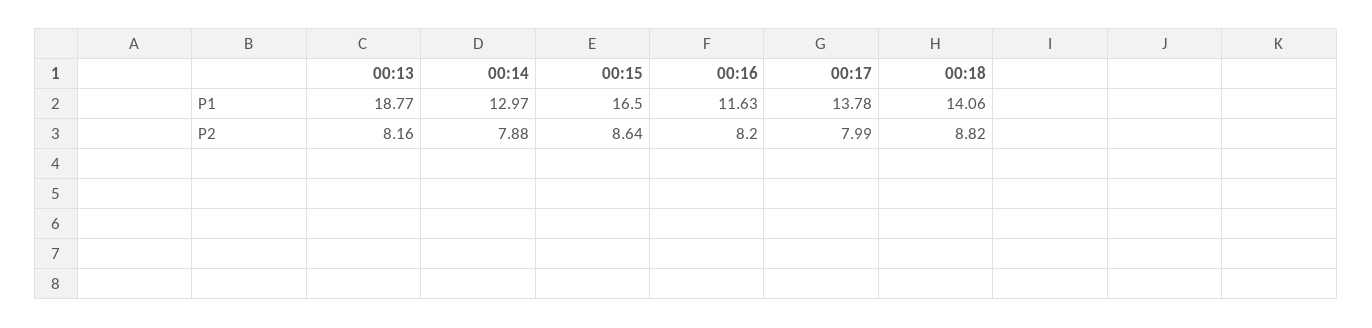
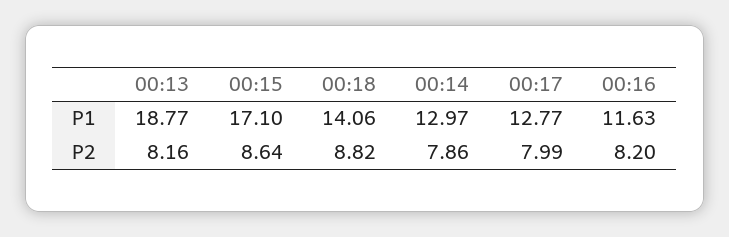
  {
    "00:13": {
      "P1": 18.77,
      "P2": 8.16
    },
    "00:14": {
      "P1": 12.97,
-     "P2": 7.88
+     "P2": 7.86
    },
    "00:15": {
-     "P1": 16.5,
+     "P1": 17.1,
      "P2": 8.64
    },
    "00:16": {
      "P1": 11.63,
      "P2": 8.2
    },
    "00:17": {
-     "P1": 13.78,
+     "P1": 12.77,
      "P2": 7.99
    },
    "00:18": {
      "P1": 14.06,
      "P2": 8.82
    }
  }

